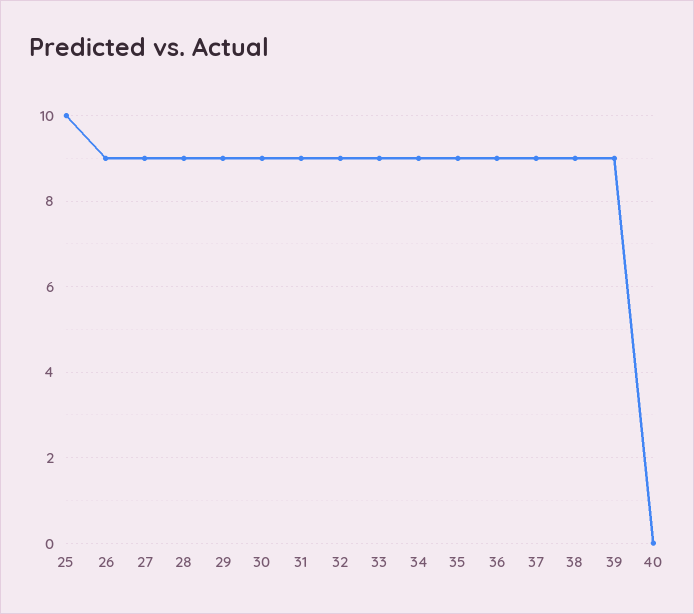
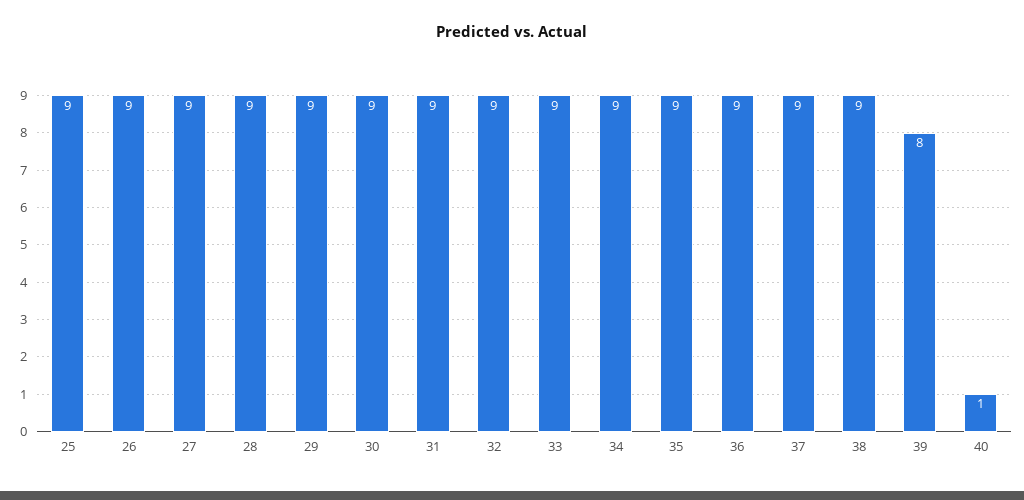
  {
-   "25": 10,
+   "25": 9,
    "26": 9,
    "27": 9,
    "28": 9,
    "29": 9,
    "30": 9,
    "31": 9,
    "32": 9,
    "33": 9,
    "34": 9,
    "35": 9,
    "36": 9,
    "37": 9,
    "38": 9,
-   "39": 9,
+   "39": 8,
-   "40": 0
+   "40": 1
  }

